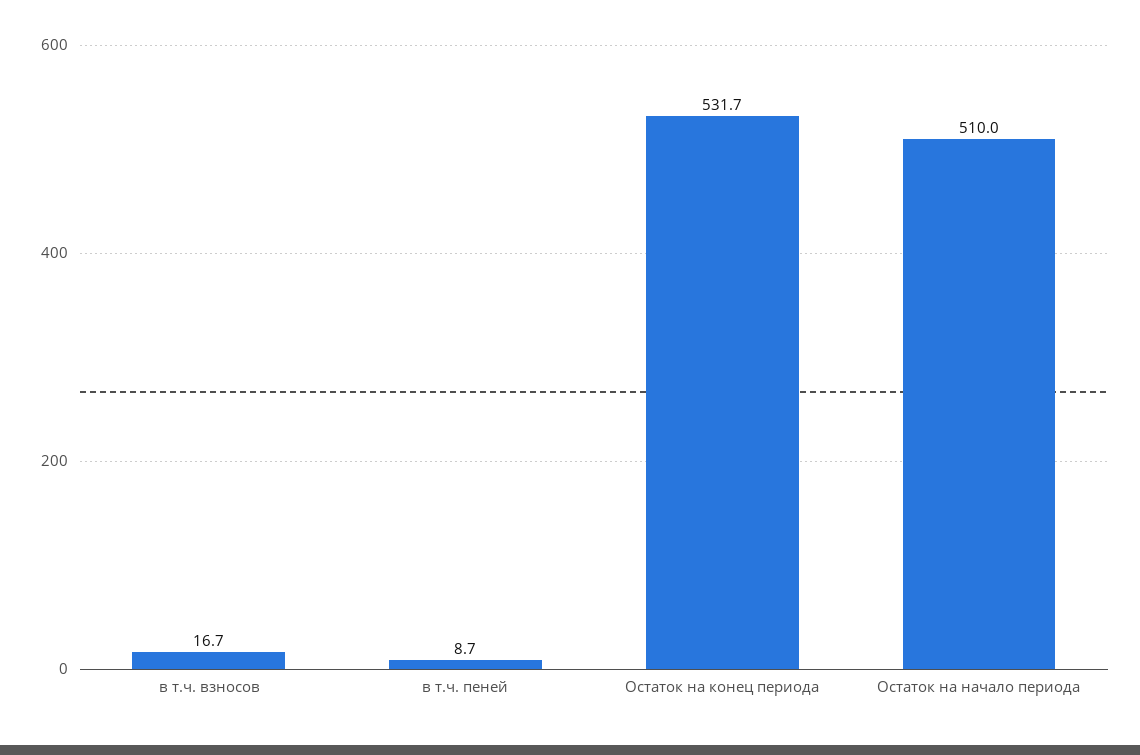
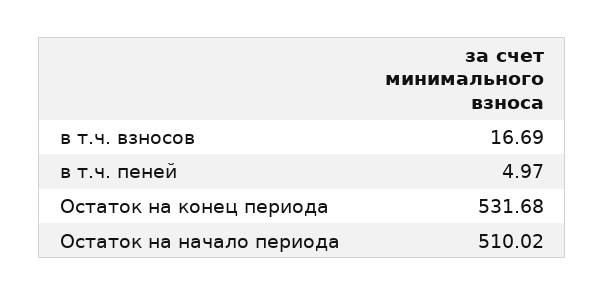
  {
    "в т.ч. взносов": 16.69,
-   "в т.ч. пеней": 8.7,
+   "в т.ч. пеней": 4.97,
    "Остаток на конец периода": 531.68,
    "Остаток на начало периода": 510.02
  }

